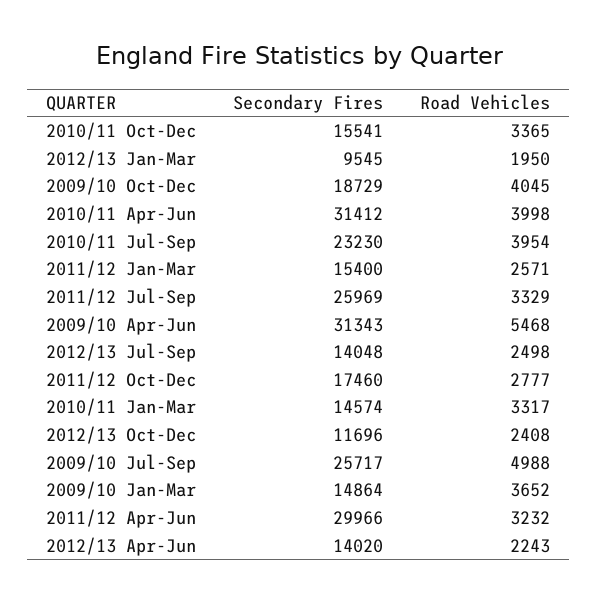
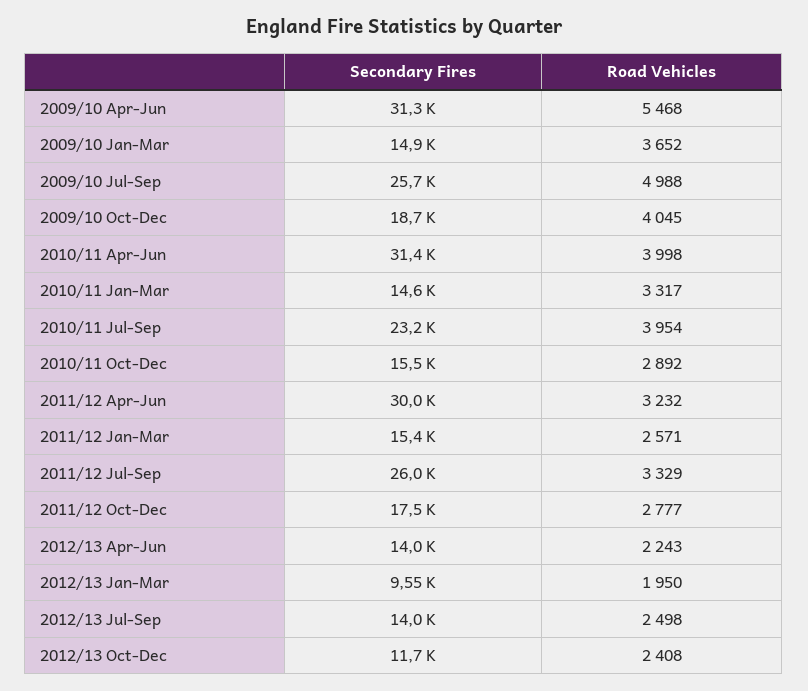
  {
    "Secondary Fires": {
      "2010/11 Oct-Dec": 15541,
      "2012/13 Jan-Mar": 9545,
      "2009/10 Oct-Dec": 18729,
      "2010/11 Apr-Jun": 31412,
      "2010/11 Jul-Sep": 23230,
      "2011/12 Jan-Mar": 15400,
      "2011/12 Jul-Sep": 25969,
      "2009/10 Apr-Jun": 31343,
      "2012/13 Jul-Sep": 14048,
      "2011/12 Oct-Dec": 17460,
      "2010/11 Jan-Mar": 14574,
      "2012/13 Oct-Dec": 11696,
      "2009/10 Jul-Sep": 25717,
      "2009/10 Jan-Mar": 14864,
      "2011/12 Apr-Jun": 29966,
      "2012/13 Apr-Jun": 14020
    },
    "Road Vehicles": {
-     "2010/11 Oct-Dec": 3365,
+     "2010/11 Oct-Dec": 2892,
      "2012/13 Jan-Mar": 1950,
      "2009/10 Oct-Dec": 4045,
      "2010/11 Apr-Jun": 3998,
      "2010/11 Jul-Sep": 3954,
      "2011/12 Jan-Mar": 2571,
      "2011/12 Jul-Sep": 3329,
      "2009/10 Apr-Jun": 5468,
      "2012/13 Jul-Sep": 2498,
      "2011/12 Oct-Dec": 2777,
      "2010/11 Jan-Mar": 3317,
      "2012/13 Oct-Dec": 2408,
      "2009/10 Jul-Sep": 4988,
      "2009/10 Jan-Mar": 3652,
      "2011/12 Apr-Jun": 3232,
      "2012/13 Apr-Jun": 2243
    }
  }

